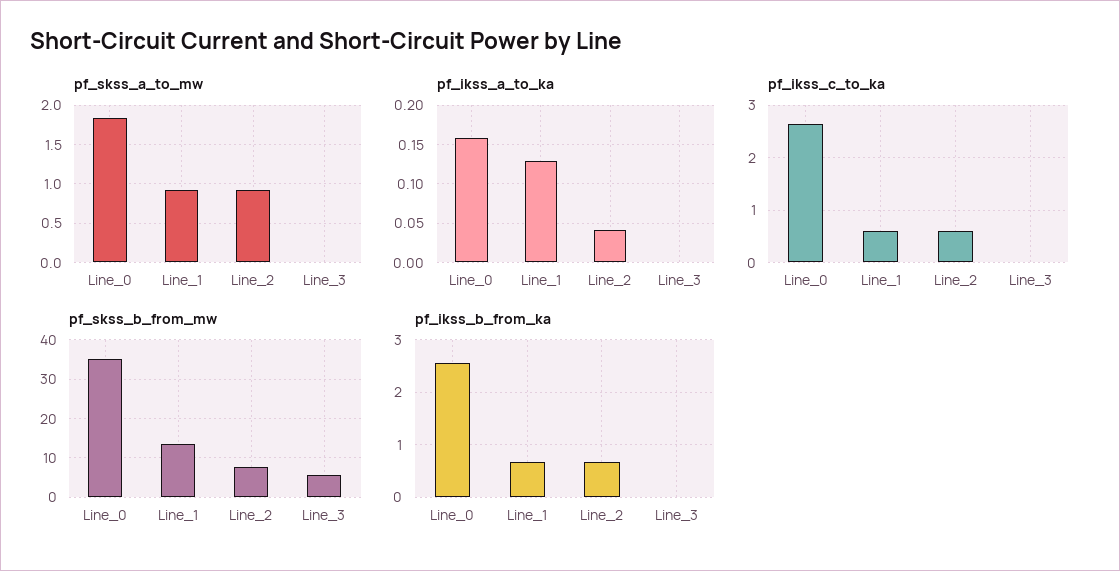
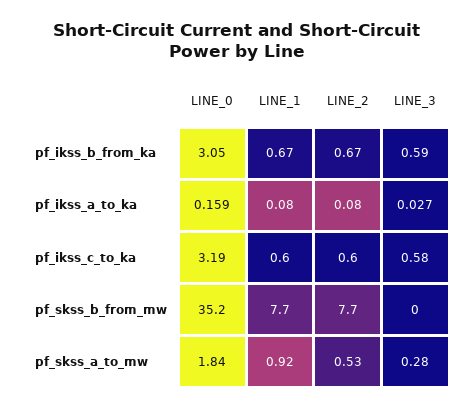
  {
    "pf_skss_a_to_mw": {
      "Line_0": 1.84,
      "Line_1": 0.92,
-     "Line_2": 0.9,
+     "Line_2": 0.53,
-     "Line_3": 0
+     "Line_3": 0.28
    },
    "pf_ikss_a_to_ka": {
      "Line_0": 0.159,
-     "Line_1": 0.13,
+     "Line_1": 0.08,
-     "Line_2": 0.04,
+     "Line_2": 0.08,
-     "Line_3": 0
+     "Line_3": 0.027
    },
    "pf_ikss_c_to_ka": {
-     "Line_0": 2.6,
+     "Line_0": 3.19,
      "Line_1": 0.6,
      "Line_2": 0.6,
-     "Line_3": 0
+     "Line_3": 0.58
    },
    "pf_skss_b_from_mw": {
      "Line_0": 35.2,
-     "Line_1": 14,
+     "Line_1": 7.7,
      "Line_2": 7.7,
-     "Line_3": 6
+     "Line_3": 0
    },
    "pf_ikss_b_from_ka": {
-     "Line_0": 2.6,
+     "Line_0": 3.05,
      "Line_1": 0.67,
      "Line_2": 0.67,
-     "Line_3": 0
+     "Line_3": 0.59
    }
  }

